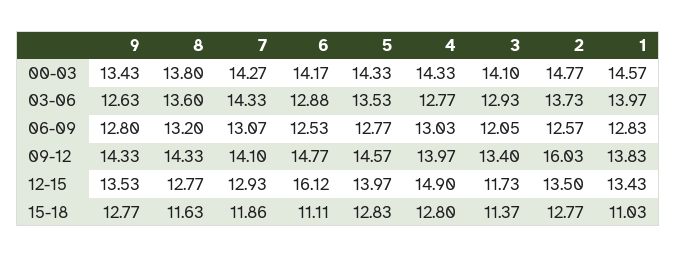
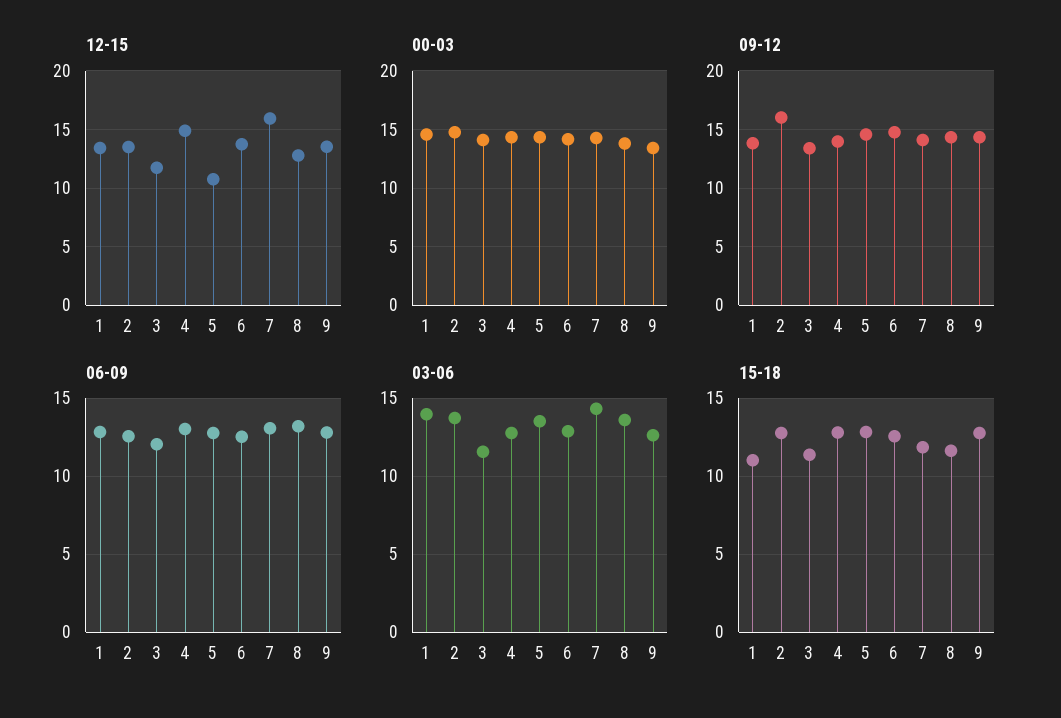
  {
    "00-03": {
      "9": 13.43,
      "8": 13.8,
      "7": 14.27,
      "6": 14.17,
      "5": 14.33,
      "4": 14.33,
      "3": 14.1,
      "2": 14.77,
      "1": 14.57
    },
    "03-06": {
      "9": 12.63,
      "8": 13.6,
      "7": 14.33,
      "6": 12.88,
      "5": 13.53,
      "4": 12.77,
-     "3": 12.93,
+     "3": 11.5,
      "2": 13.73,
      "1": 13.97
    },
    "06-09": {
      "9": 12.8,
      "8": 13.2,
      "7": 13.07,
      "6": 12.53,
      "5": 12.77,
      "4": 13.03,
      "3": 12.05,
      "2": 12.57,
      "1": 12.83
    },
    "09-12": {
      "9": 14.33,
      "8": 14.33,
      "7": 14.1,
      "6": 14.77,
      "5": 14.57,
      "4": 13.97,
      "3": 13.4,
      "2": 16.03,
      "1": 13.83
    },
    "12-15": {
      "9": 13.53,
      "8": 12.77,
-     "7": 12.93,
+     "7": 16,
-     "6": 16.12,
+     "6": 14,
-     "5": 13.97,
+     "5": 11,
      "4": 14.9,
      "3": 11.73,
      "2": 13.5,
      "1": 13.43
    },
    "15-18": {
      "9": 12.77,
      "8": 11.63,
      "7": 11.86,
-     "6": 11.11,
+     "6": 12.5,
      "5": 12.83,
      "4": 12.8,
      "3": 11.37,
      "2": 12.77,
      "1": 11.03
    }
  }

